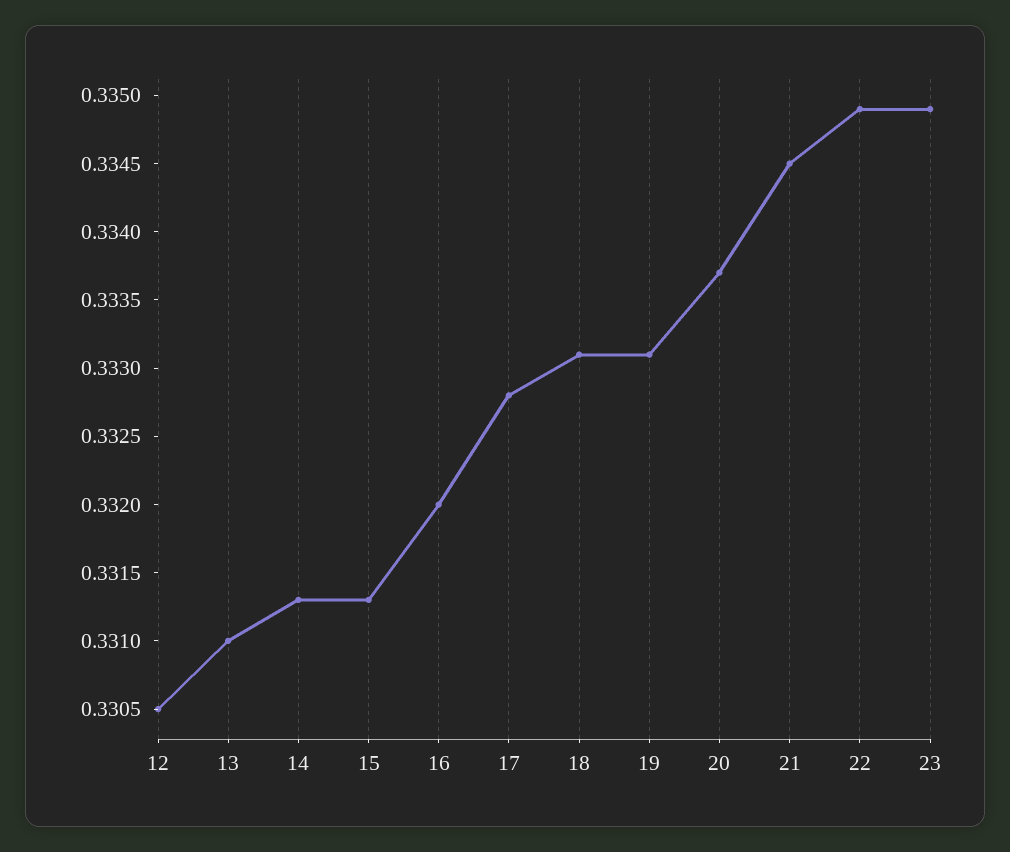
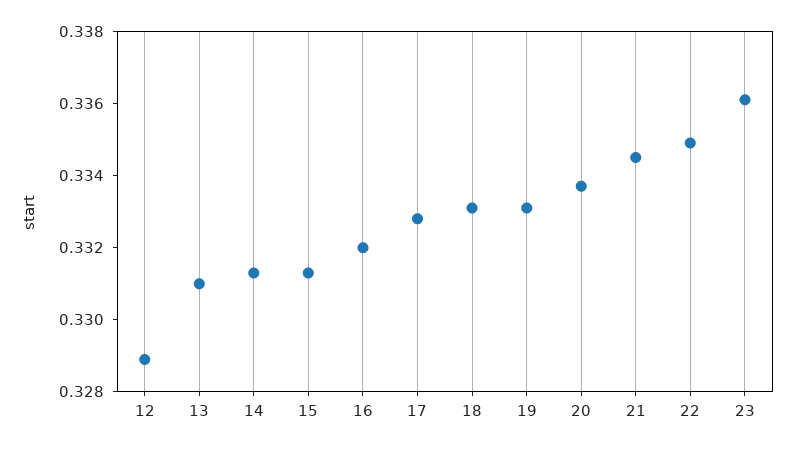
  {
-   "12": 0.3305,
+   "12": 0.329,
    "13": 0.331,
    "14": 0.3313,
    "15": 0.3313,
    "16": 0.332,
    "17": 0.3328,
    "18": 0.3331,
    "19": 0.3331,
    "20": 0.3337,
    "21": 0.3345,
    "22": 0.3349,
-   "23": 0.3349
+   "23": 0.336
  }

